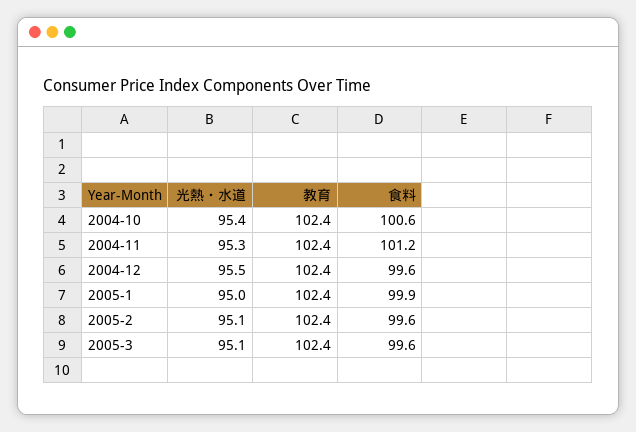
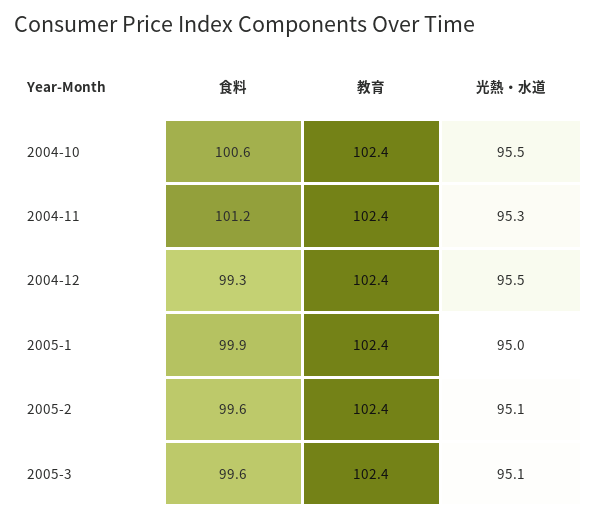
  {
    "光熱・水道": {
-     "2004-10": 95.4,
+     "2004-10": 95.5,
      "2004-11": 95.3,
      "2004-12": 95.5,
      "2005-1": 95,
      "2005-2": 95.1,
      "2005-3": 95.1
    },
    "教育": {
      "2004-10": 102.4,
      "2004-11": 102.4,
      "2004-12": 102.4,
      "2005-1": 102.4,
      "2005-2": 102.4,
      "2005-3": 102.4
    },
    "食料": {
      "2004-10": 100.6,
      "2004-11": 101.2,
-     "2004-12": 99.6,
+     "2004-12": 99.3,
      "2005-1": 99.9,
      "2005-2": 99.6,
      "2005-3": 99.6
    }
  }

